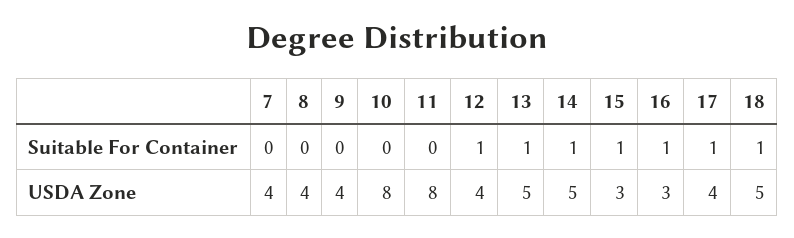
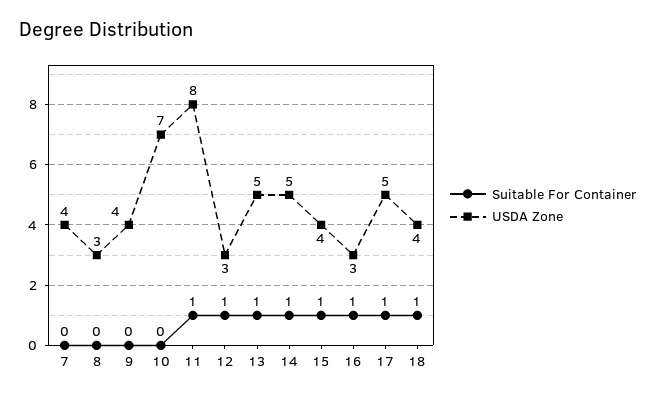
  {
    "Suitable For Container": {
      "7": 0,
      "8": 0,
      "9": 0,
      "10": 0,
-     "11": 0,
+     "11": 1,
      "12": 1,
      "13": 1,
      "14": 1,
      "15": 1,
      "16": 1,
      "17": 1,
      "18": 1
    },
    "USDA Zone": {
      "7": 4,
-     "8": 4,
+     "8": 3,
      "9": 4,
-     "10": 8,
+     "10": 7,
      "11": 8,
-     "12": 4,
+     "12": 3,
      "13": 5,
      "14": 5,
-     "15": 3,
+     "15": 4,
      "16": 3,
-     "17": 4,
+     "17": 5,
-     "18": 5
+     "18": 4
    }
  }

